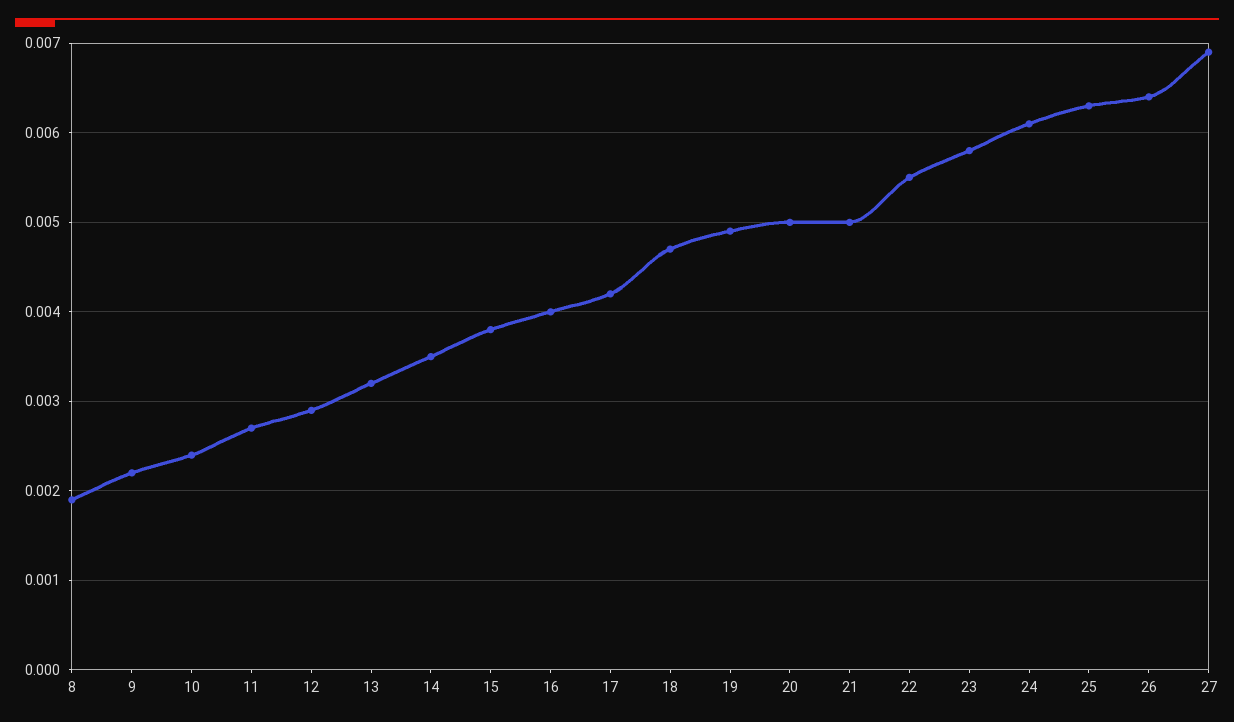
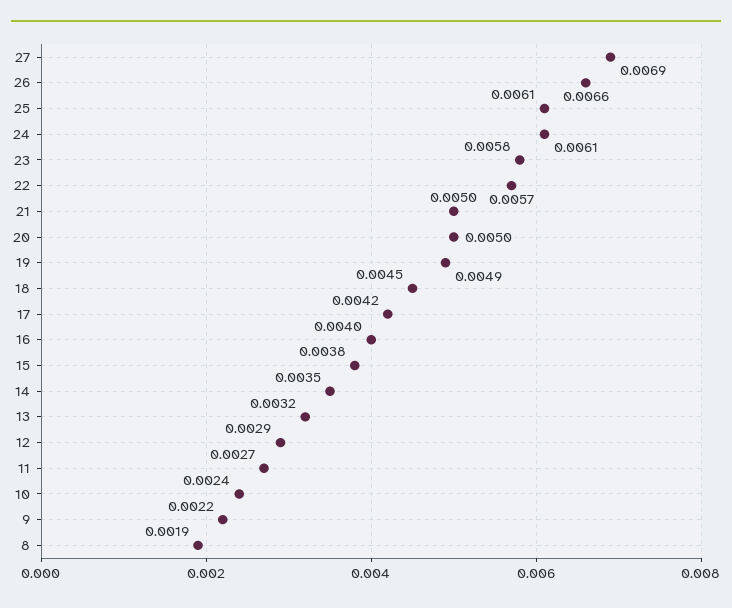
  {
    "8": 0.0019,
    "9": 0.0022,
    "10": 0.0024,
    "11": 0.0027,
    "12": 0.0029,
    "13": 0.0032,
    "14": 0.0035,
    "15": 0.0038,
    "16": 0.004,
    "17": 0.0042,
-   "18": 0.0047,
+   "18": 0.0045,
    "19": 0.0049,
    "20": 0.005,
    "21": 0.005,
-   "22": 0.0055,
+   "22": 0.0057,
    "23": 0.0058,
    "24": 0.0061,
-   "25": 0.0063,
+   "25": 0.0061,
-   "26": 0.0064,
+   "26": 0.0066,
    "27": 0.0069
  }

